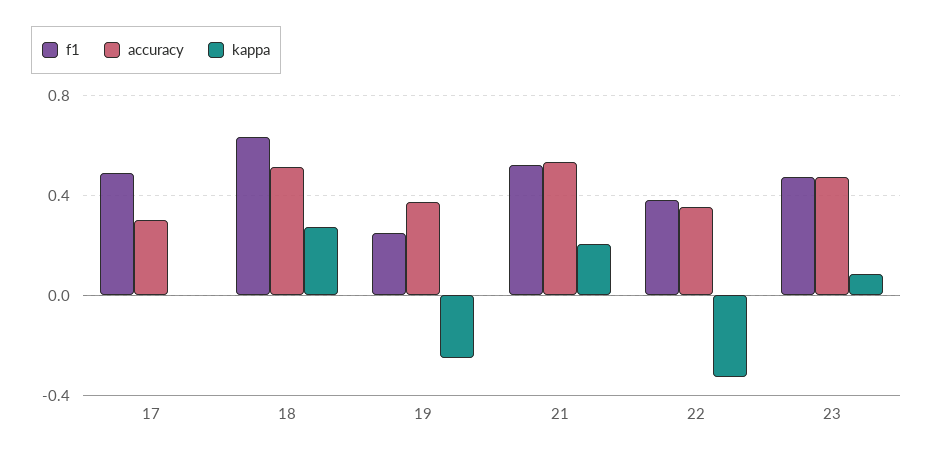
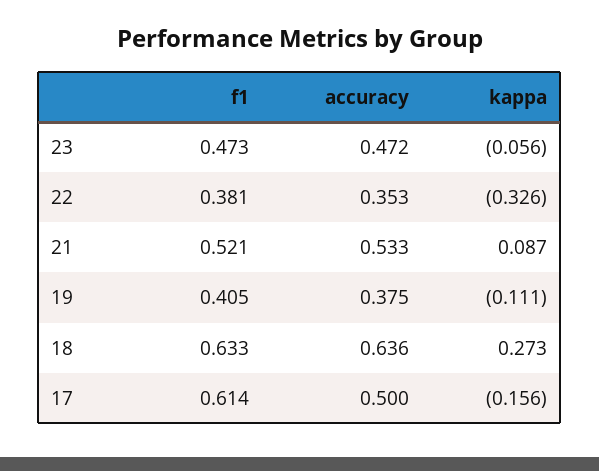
  {
    "f1": {
-     "17": 0.5,
+     "17": 0.614,
      "18": 0.633,
-     "19": 0.25,
+     "19": 0.405,
      "21": 0.521,
      "22": 0.381,
      "23": 0.473
    },
    "accuracy": {
-     "17": 0.3,
+     "17": 0.5,
-     "18": 0.5,
+     "18": 0.636,
      "19": 0.375,
      "21": 0.533,
      "22": 0.353,
      "23": 0.472
    },
    "kappa": {
-     "17": 0,
+     "17": -0.156,
      "18": 0.273,
-     "19": -0.25,
+     "19": -0.111,
-     "21": 0.2,
+     "21": 0.087,
      "22": -0.326,
-     "23": 0.1
+     "23": -0.056
    }
  }

